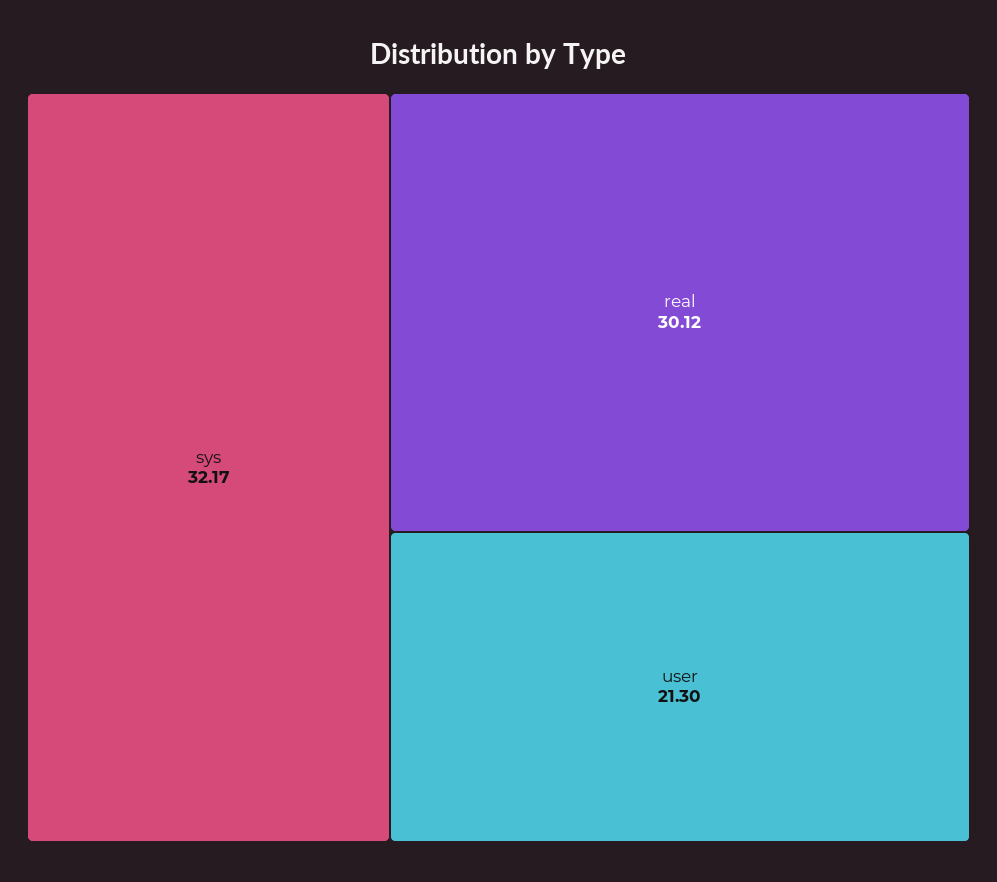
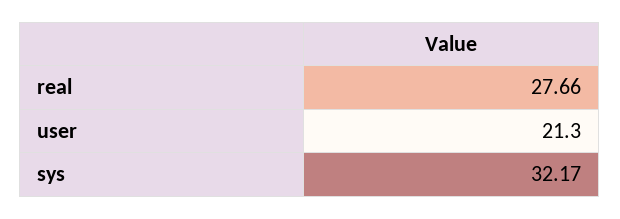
  {
    "sys": 32.17,
-   "real": 30.12,
+   "real": 27.66,
    "user": 21.3
  }

